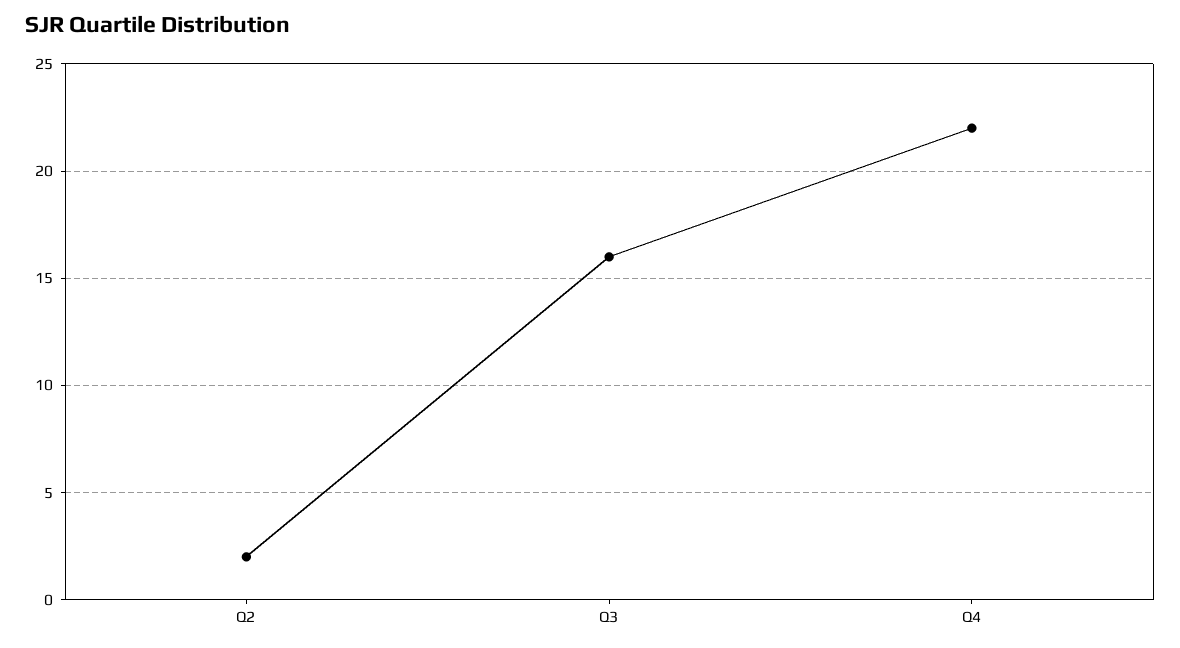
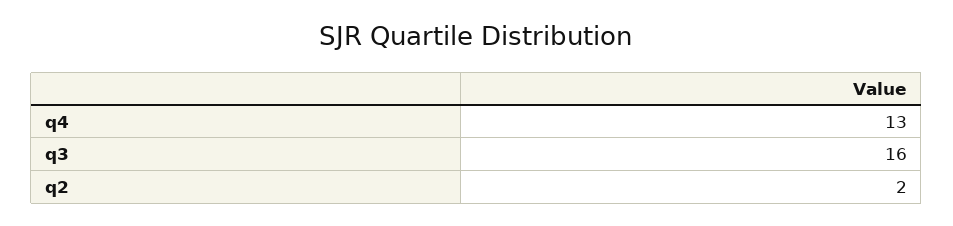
  {
    "Q2": 2,
    "Q3": 16,
-   "Q4": 22
+   "Q4": 13
  }

